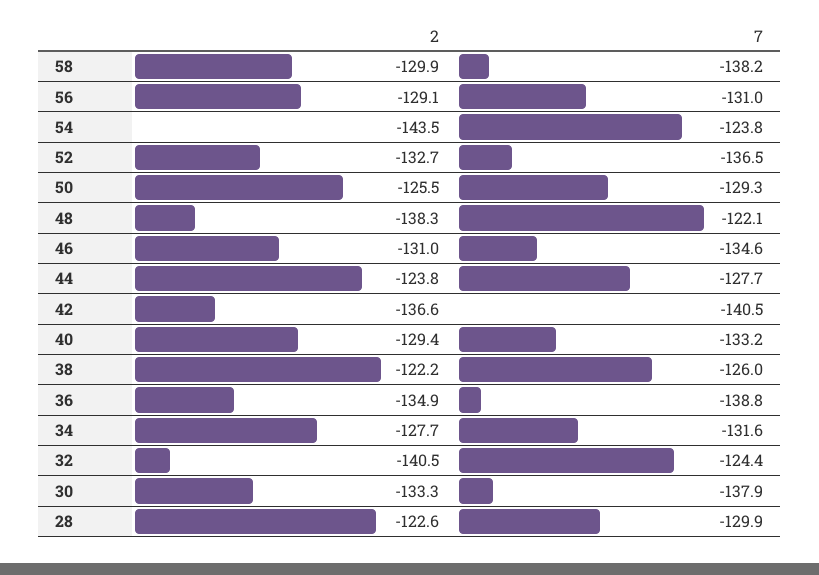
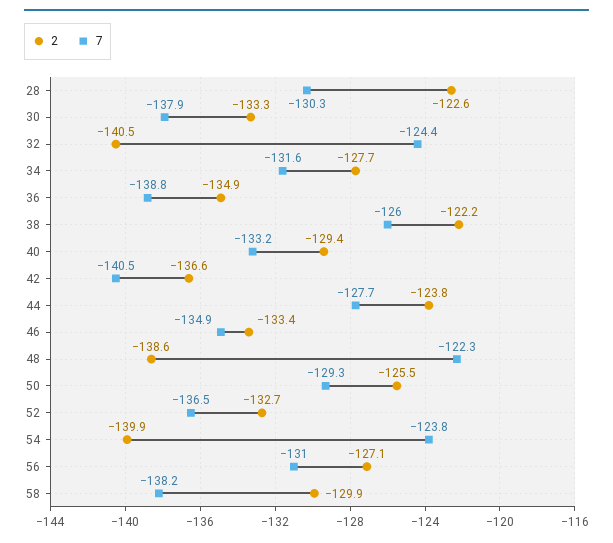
  {
    "2": {
      "58": -129.9,
-     "56": -129.1,
+     "56": -127.1,
-     "54": -143.5,
+     "54": -139.9,
      "52": -132.7,
      "50": -125.5,
-     "48": -138.3,
+     "48": -138.6,
-     "46": -131,
+     "46": -133.4,
      "44": -123.8,
      "42": -136.6,
      "40": -129.4,
      "38": -122.2,
      "36": -134.9,
      "34": -127.7,
      "32": -140.5,
      "30": -133.3,
      "28": -122.6
    },
    "7": {
      "58": -138.2,
      "56": -131,
      "54": -123.8,
      "52": -136.5,
      "50": -129.3,
-     "48": -122.1,
+     "48": -122.3,
-     "46": -134.6,
+     "46": -134.9,
      "44": -127.7,
      "42": -140.5,
      "40": -133.2,
      "38": -126,
      "36": -138.8,
      "34": -131.6,
      "32": -124.4,
      "30": -137.9,
-     "28": -129.9
+     "28": -130.3
    }
  }

